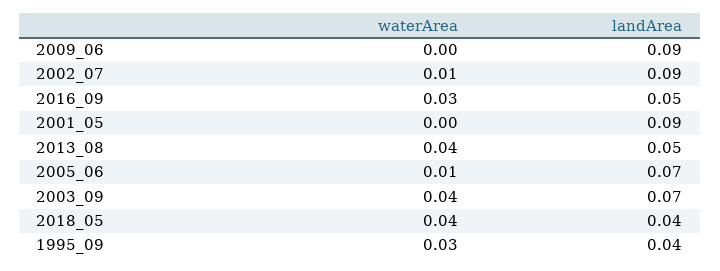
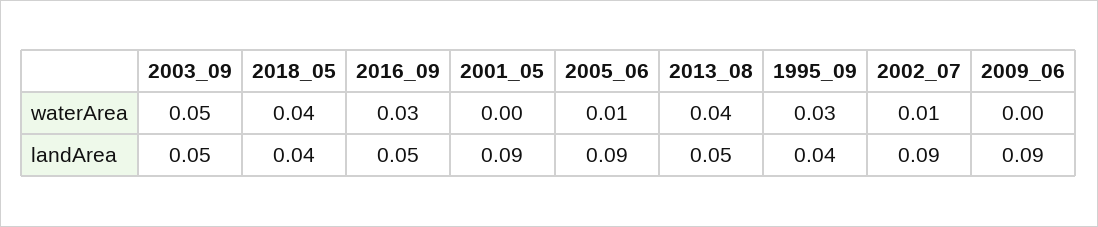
  {
    "waterArea": {
      "2009_06": 0,
      "2002_07": 0.01,
      "2016_09": 0.03,
      "2001_05": 0,
      "2013_08": 0.04,
      "2005_06": 0.01,
-     "2003_09": 0.04,
+     "2003_09": 0.05,
      "2018_05": 0.04,
      "1995_09": 0.03
    },
    "landArea": {
      "2009_06": 0.09,
      "2002_07": 0.09,
      "2016_09": 0.05,
      "2001_05": 0.09,
      "2013_08": 0.05,
-     "2005_06": 0.07,
+     "2005_06": 0.09,
-     "2003_09": 0.07,
+     "2003_09": 0.05,
      "2018_05": 0.04,
      "1995_09": 0.04
    }
  }

